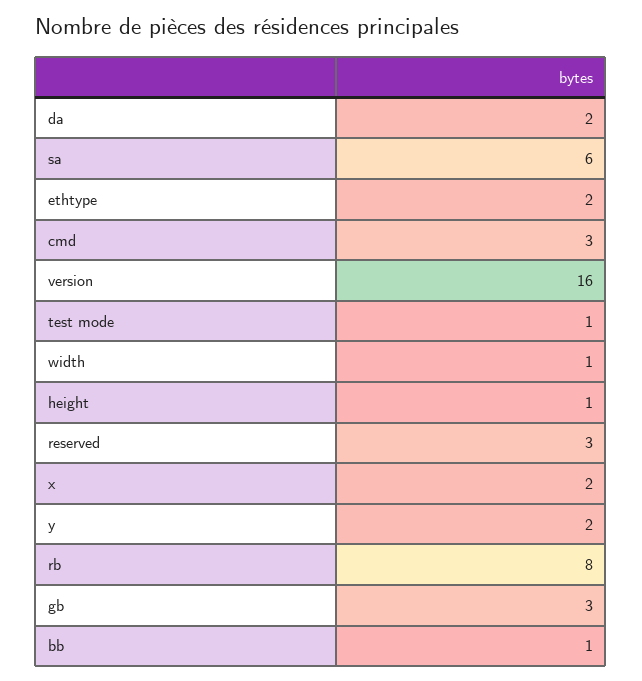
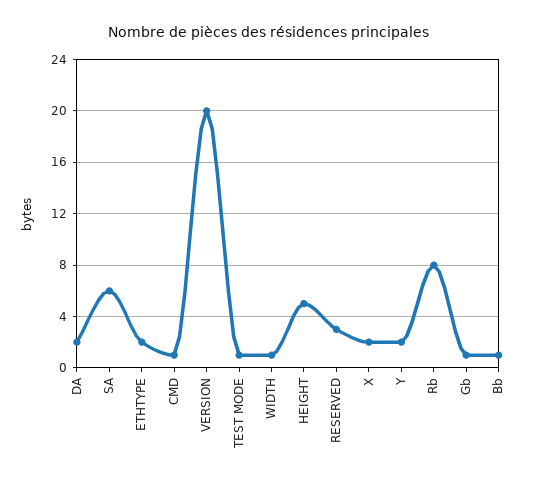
  {
    "da": 2,
    "sa": 6,
    "ethtype": 2,
-   "cmd": 3,
+   "cmd": 1,
-   "version": 16,
+   "version": 20,
    "test mode": 1,
    "width": 1,
-   "height": 1,
+   "height": 5,
    "reserved": 3,
    "x": 2,
    "y": 2,
    "rb": 8,
-   "gb": 3,
+   "gb": 1,
    "bb": 1
  }

